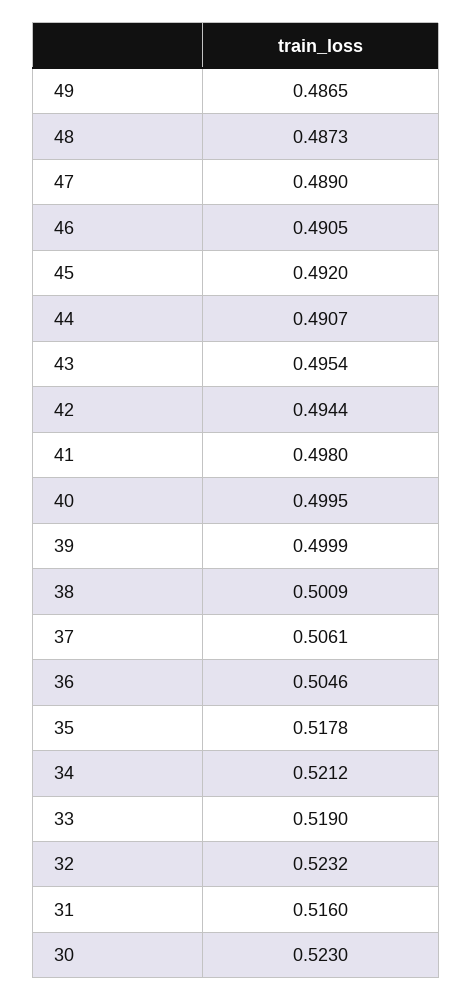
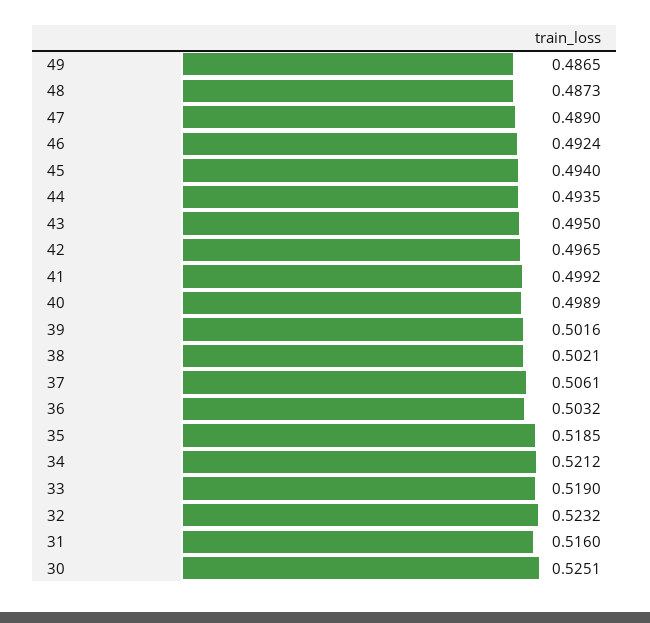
  {
    "49": 0.4865,
    "48": 0.4873,
    "47": 0.489,
-   "46": 0.4905,
+   "46": 0.4924,
-   "45": 0.492,
+   "45": 0.494,
-   "44": 0.4907,
+   "44": 0.4935,
-   "43": 0.4954,
+   "43": 0.495,
-   "42": 0.4944,
+   "42": 0.4965,
-   "41": 0.498,
+   "41": 0.4992,
-   "40": 0.4995,
+   "40": 0.4989,
-   "39": 0.4999,
+   "39": 0.5016,
-   "38": 0.5009,
+   "38": 0.5021,
    "37": 0.5061,
-   "36": 0.5046,
+   "36": 0.5032,
-   "35": 0.5178,
+   "35": 0.5185,
    "34": 0.5212,
    "33": 0.519,
    "32": 0.5232,
    "31": 0.516,
-   "30": 0.523
+   "30": 0.5251
  }

